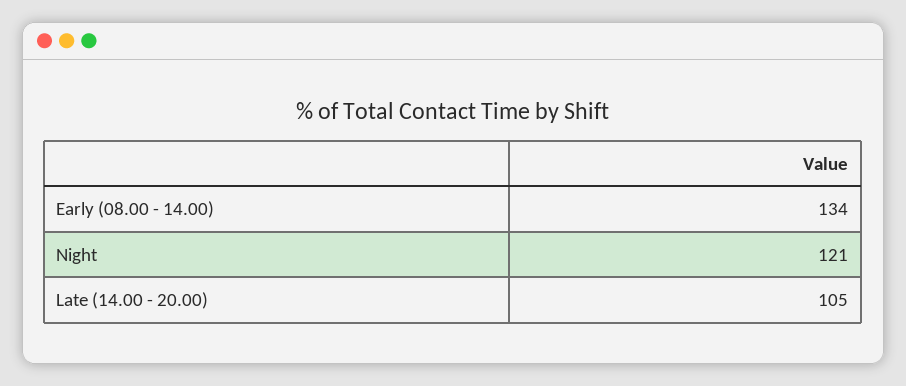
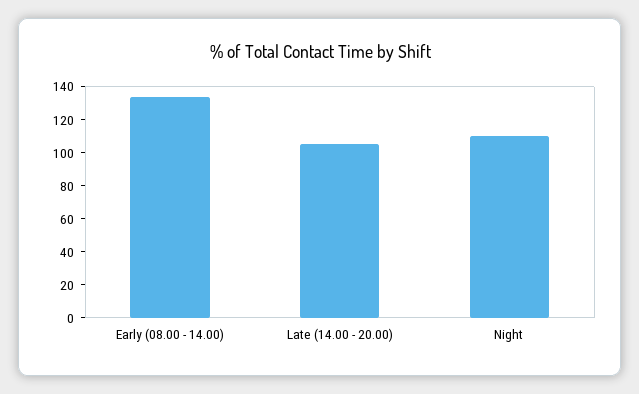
  {
    "Early (08.00 - 14.00)": 134,
-   "Night": 121,
+   "Night": 110,
    "Late (14.00 - 20.00)": 105
  }

